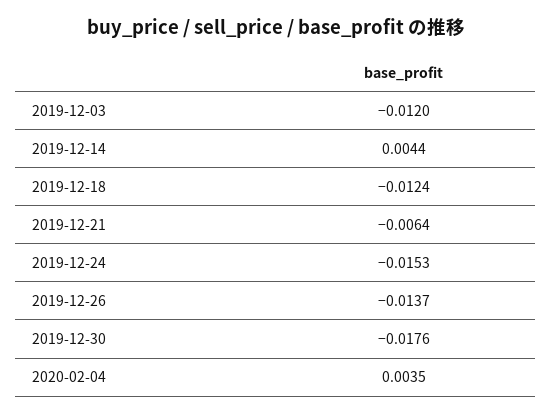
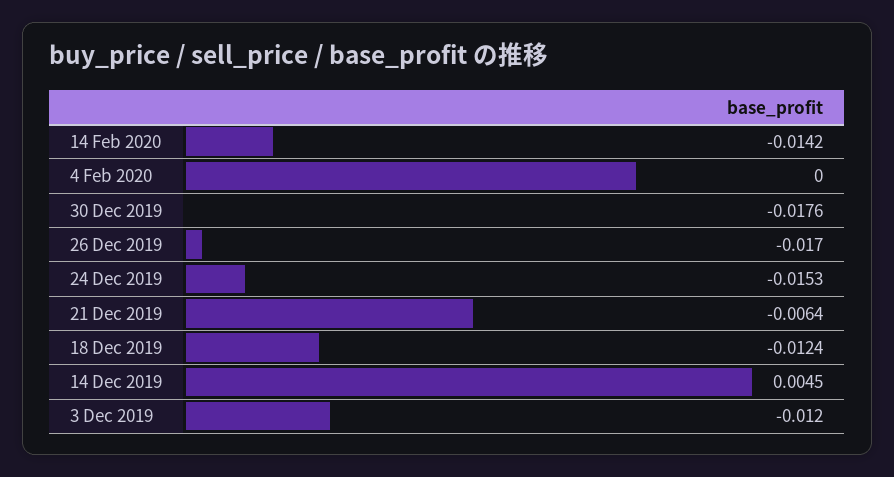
  {
    "2019-12-03": -0.012,
-   "2019-12-14": 0.0044,
+   "2019-12-14": 0.0045,
    "2019-12-18": -0.0124,
    "2019-12-21": -0.0064,
    "2019-12-24": -0.0153,
-   "2019-12-26": -0.0137,
+   "2019-12-26": -0.017,
    "2019-12-30": -0.0176,
-   "2020-02-04": 0.0035
+   "2020-02-04": 0,
+   "14 Feb 2020": -0.0142
  }

